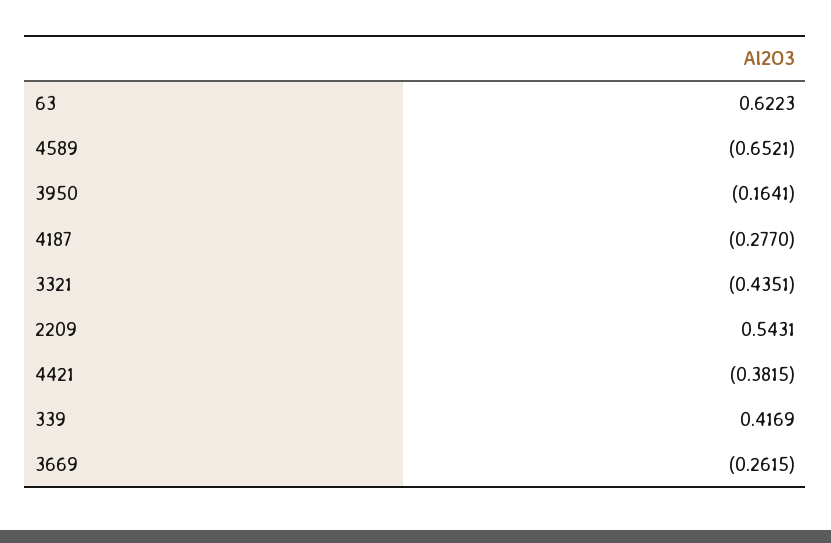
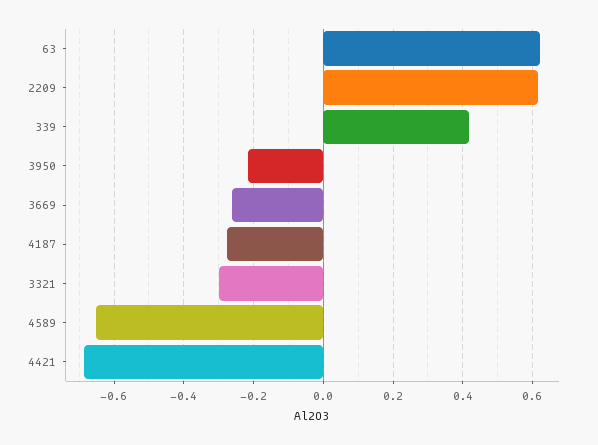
  {
    "63": 0.6223,
    "4589": -0.6521,
-   "3950": -0.1641,
+   "3950": -0.22,
    "4187": -0.277,
-   "3321": -0.4351,
+   "3321": -0.3,
-   "2209": 0.5431,
+   "2209": 0.62,
-   "4421": -0.3815,
+   "4421": -0.68,
    "339": 0.4169,
    "3669": -0.2615
  }

